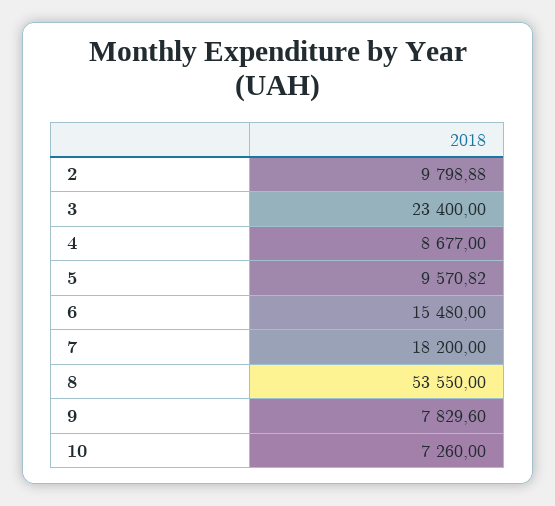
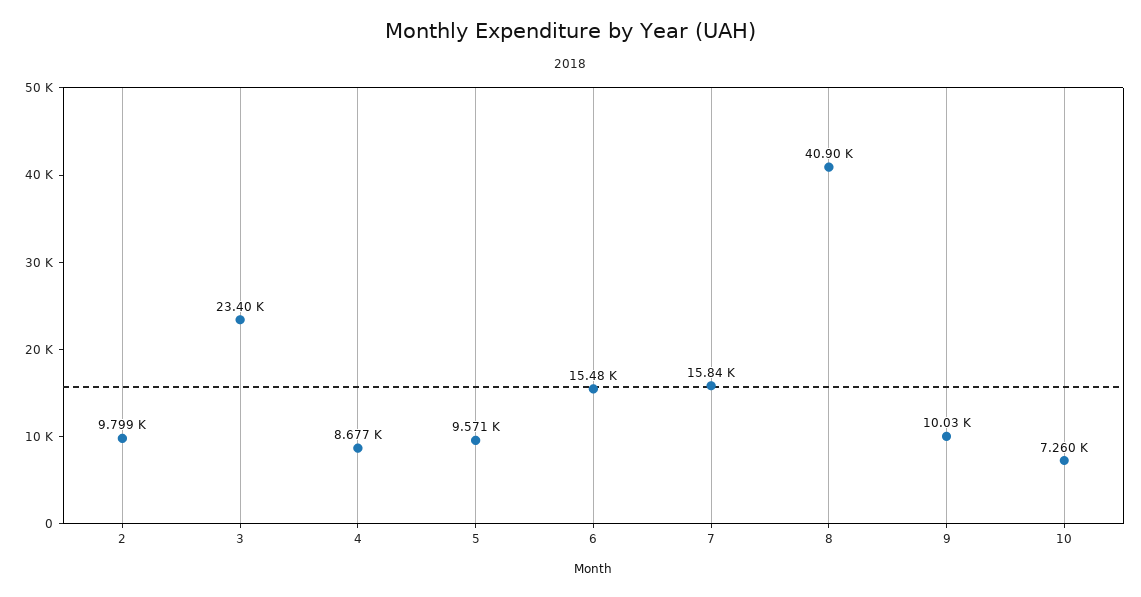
  {
    "2": 9798.88,
    "3": 23400,
    "4": 8677,
    "5": 9570.82,
    "6": 15480,
-   "7": 18200,
+   "7": 15840,
-   "8": 53550,
+   "8": 40900,
-   "9": 7829.6,
+   "9": 10030,
    "10": 7260
  }

